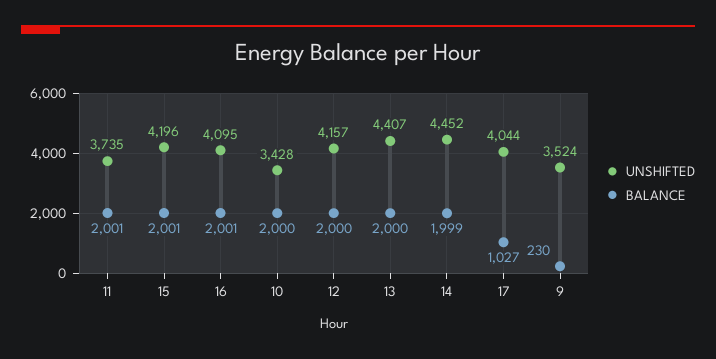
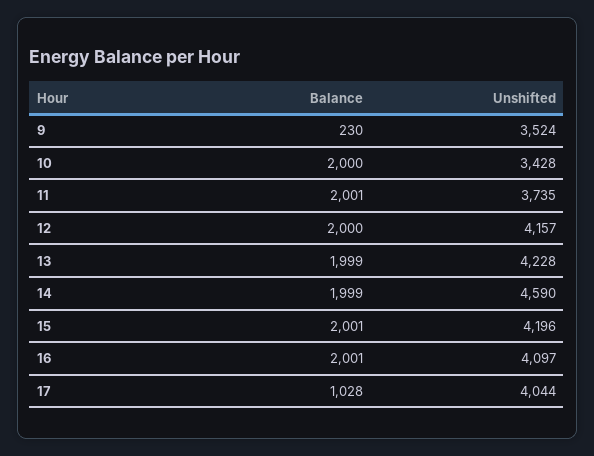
  {
    "UNSHIFTED": {
      "11": 3735,
      "15": 4196,
-     "16": 4095,
+     "16": 4097,
      "10": 3428,
      "12": 4157,
-     "13": 4407,
+     "13": 4228,
-     "14": 4452,
+     "14": 4590,
      "17": 4044,
      "9": 3524
    },
    "BALANCE": {
      "11": 2001,
      "15": 2001,
      "16": 2001,
      "10": 2000,
      "12": 2000,
-     "13": 2000,
+     "13": 1999,
      "14": 1999,
-     "17": 1027,
+     "17": 1028,
      "9": 230
    }
  }

